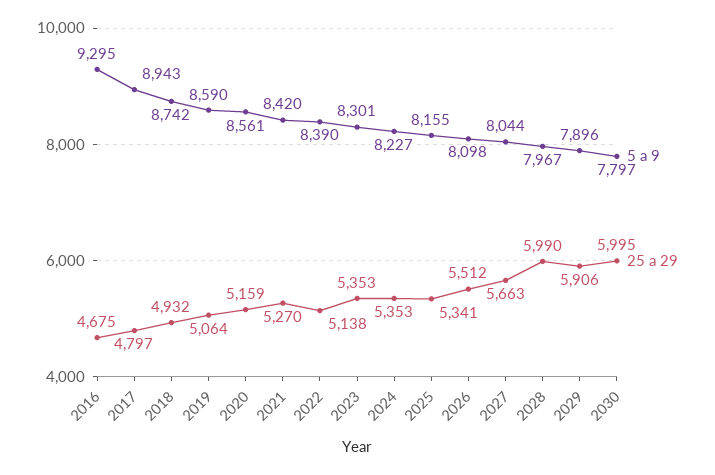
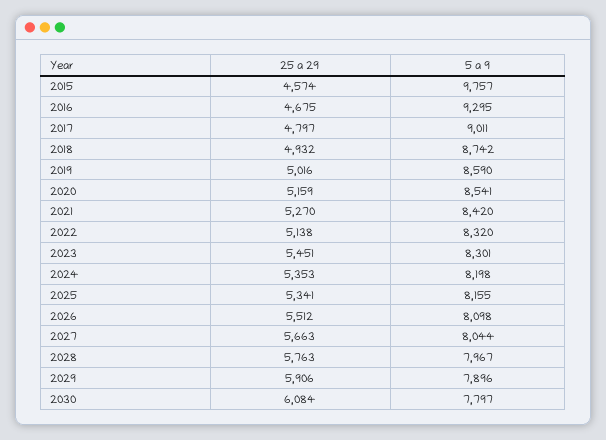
  {
    "5 a 9": {
      "2016": 9295,
-     "2017": 8943,
+     "2017": 9011,
      "2018": 8742,
      "2019": 8590,
-     "2020": 8561,
+     "2020": 8541,
      "2021": 8420,
-     "2022": 8390,
+     "2022": 8320,
      "2023": 8301,
-     "2024": 8227,
+     "2024": 8198,
      "2025": 8155,
      "2026": 8098,
      "2027": 8044,
      "2028": 7967,
      "2029": 7896,
-     "2030": 7797
+     "2030": 7797,
+     "2015": 9757
    },
    "25 a 29": {
      "2016": 4675,
      "2017": 4797,
      "2018": 4932,
-     "2019": 5064,
+     "2019": 5016,
      "2020": 5159,
      "2021": 5270,
      "2022": 5138,
-     "2023": 5353,
+     "2023": 5451,
      "2024": 5353,
      "2025": 5341,
      "2026": 5512,
      "2027": 5663,
-     "2028": 5990,
+     "2028": 5763,
      "2029": 5906,
-     "2030": 5995
+     "2030": 6084,
+     "2015": 4574
    }
  }

